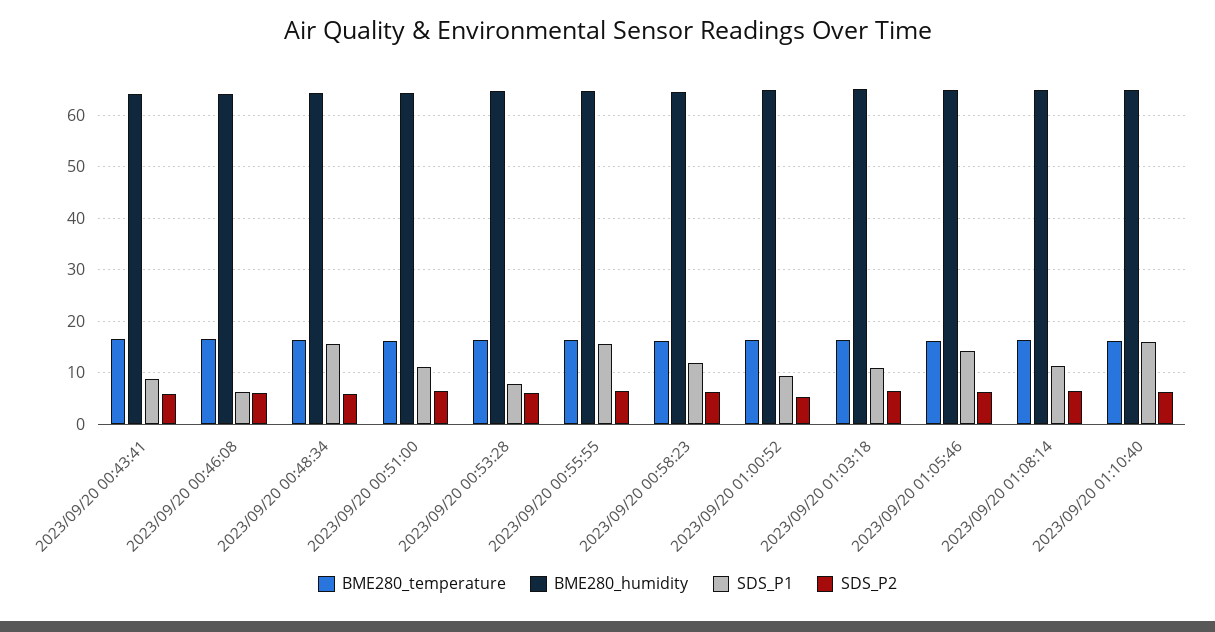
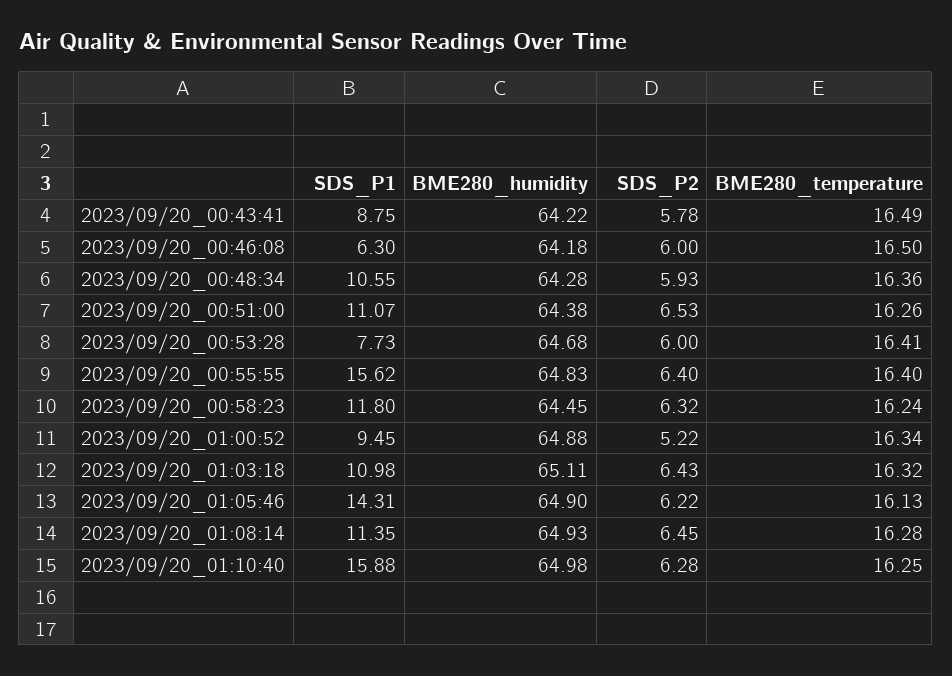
  {
    "BME280_temperature": {
      "2023/09/20 00:43:41": 16.49,
      "2023/09/20 00:46:08": 16.5,
      "2023/09/20 00:48:34": 16.36,
      "2023/09/20 00:51:00": 16.26,
      "2023/09/20 00:53:28": 16.41,
      "2023/09/20 00:55:55": 16.4,
      "2023/09/20 00:58:23": 16.24,
      "2023/09/20 01:00:52": 16.34,
      "2023/09/20 01:03:18": 16.32,
      "2023/09/20 01:05:46": 16.13,
      "2023/09/20 01:08:14": 16.28,
      "2023/09/20 01:10:40": 16.25
    },
    "BME280_humidity": {
      "2023/09/20 00:43:41": 64.22,
      "2023/09/20 00:46:08": 64.18,
      "2023/09/20 00:48:34": 64.28,
      "2023/09/20 00:51:00": 64.38,
      "2023/09/20 00:53:28": 64.68,
      "2023/09/20 00:55:55": 64.83,
      "2023/09/20 00:58:23": 64.45,
      "2023/09/20 01:00:52": 64.88,
      "2023/09/20 01:03:18": 65.11,
      "2023/09/20 01:05:46": 64.9,
      "2023/09/20 01:08:14": 64.93,
      "2023/09/20 01:10:40": 64.98
    },
    "SDS_P1": {
      "2023/09/20 00:43:41": 8.75,
      "2023/09/20 00:46:08": 6.3,
-     "2023/09/20 00:48:34": 16,
+     "2023/09/20 00:48:34": 10.55,
      "2023/09/20 00:51:00": 11.07,
      "2023/09/20 00:53:28": 7.73,
      "2023/09/20 00:55:55": 15.62,
      "2023/09/20 00:58:23": 11.8,
      "2023/09/20 01:00:52": 9.45,
      "2023/09/20 01:03:18": 10.98,
      "2023/09/20 01:05:46": 14.31,
      "2023/09/20 01:08:14": 11.35,
      "2023/09/20 01:10:40": 15.88
    },
    "SDS_P2": {
      "2023/09/20 00:43:41": 5.78,
      "2023/09/20 00:46:08": 6,
      "2023/09/20 00:48:34": 5.93,
      "2023/09/20 00:51:00": 6.53,
      "2023/09/20 00:53:28": 6,
      "2023/09/20 00:55:55": 6.4,
      "2023/09/20 00:58:23": 6.32,
      "2023/09/20 01:00:52": 5.22,
      "2023/09/20 01:03:18": 6.43,
      "2023/09/20 01:05:46": 6.22,
      "2023/09/20 01:08:14": 6.45,
      "2023/09/20 01:10:40": 6.28
    }
  }

